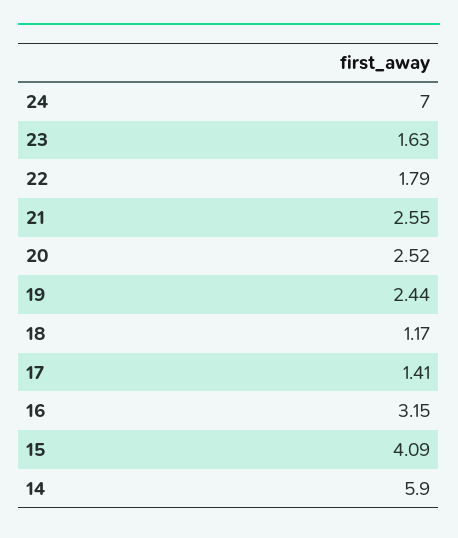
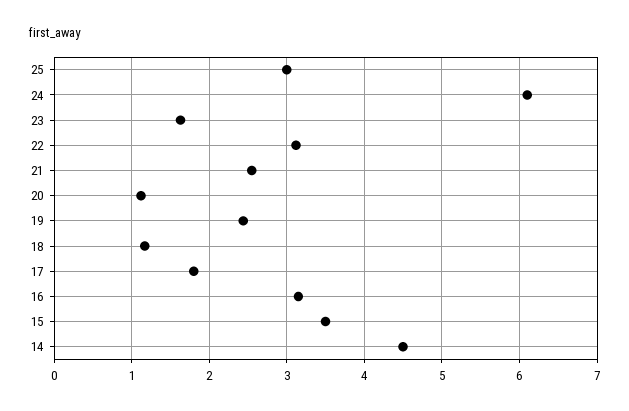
  {
-   "24": 7,
+   "24": 6.1,
    "23": 1.63,
-   "22": 1.79,
+   "22": 3.1,
    "21": 2.55,
-   "20": 2.52,
+   "20": 1.1,
    "19": 2.44,
    "18": 1.17,
-   "17": 1.41,
+   "17": 1.8,
    "16": 3.15,
-   "15": 4.09,
+   "15": 3.5,
-   "14": 5.9
+   "14": 4.5,
+   "25": 3
  }

